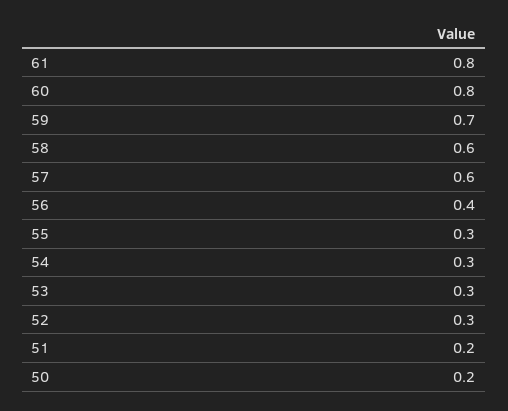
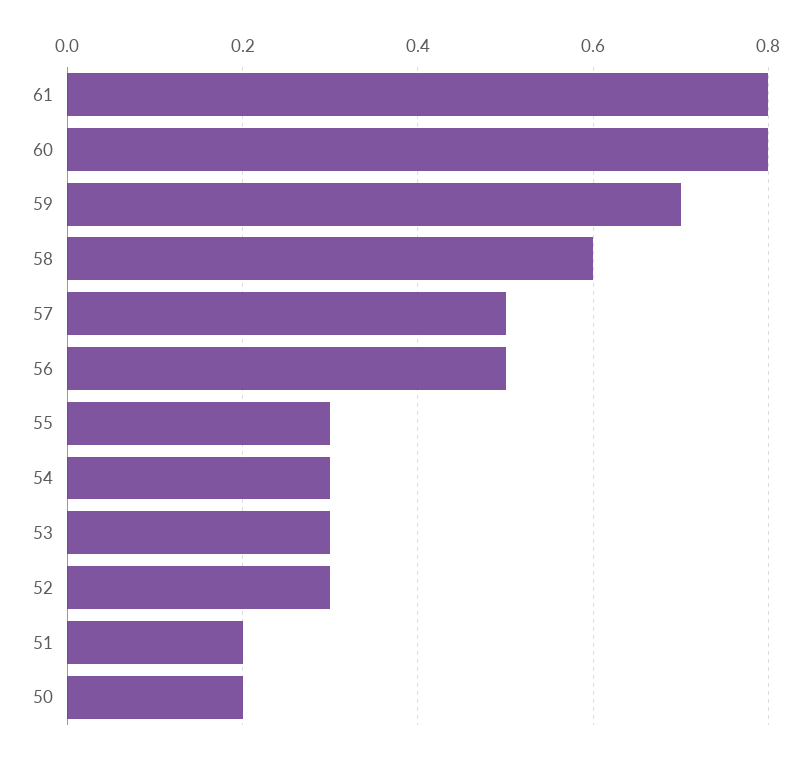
  {
    "61": 0.8,
    "60": 0.8,
    "59": 0.7,
    "58": 0.6,
-   "57": 0.6,
+   "57": 0.5,
-   "56": 0.4,
+   "56": 0.5,
    "55": 0.3,
    "54": 0.3,
    "53": 0.3,
    "52": 0.3,
    "51": 0.2,
    "50": 0.2
  }

